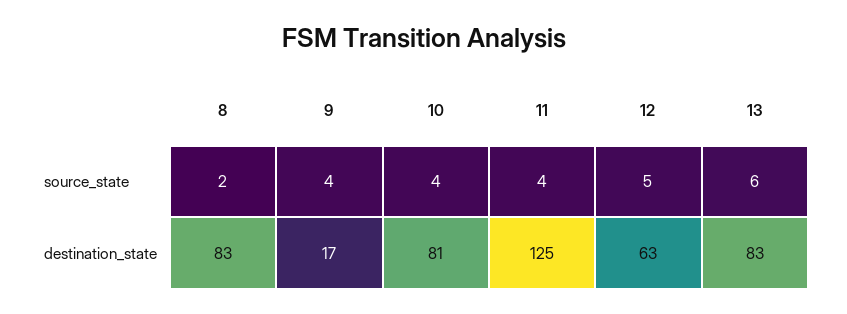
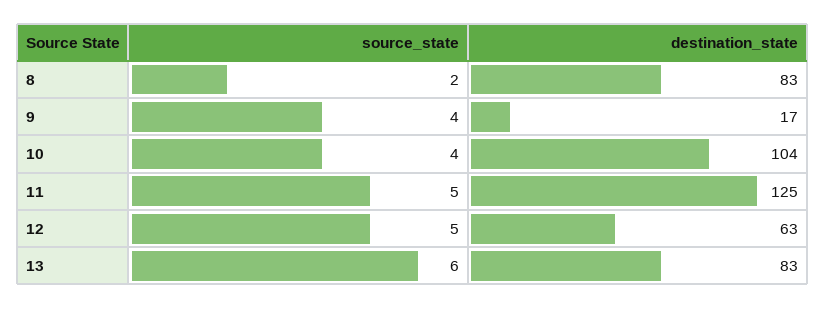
  {
    "8": {
      "source_state": 2,
      "destination_state": 83
    },
    "9": {
      "source_state": 4,
      "destination_state": 17
    },
    "10": {
      "source_state": 4,
-     "destination_state": 81
+     "destination_state": 104
    },
    "11": {
-     "source_state": 4,
+     "source_state": 5,
      "destination_state": 125
    },
    "12": {
      "source_state": 5,
      "destination_state": 63
    },
    "13": {
      "source_state": 6,
      "destination_state": 83
    }
  }

